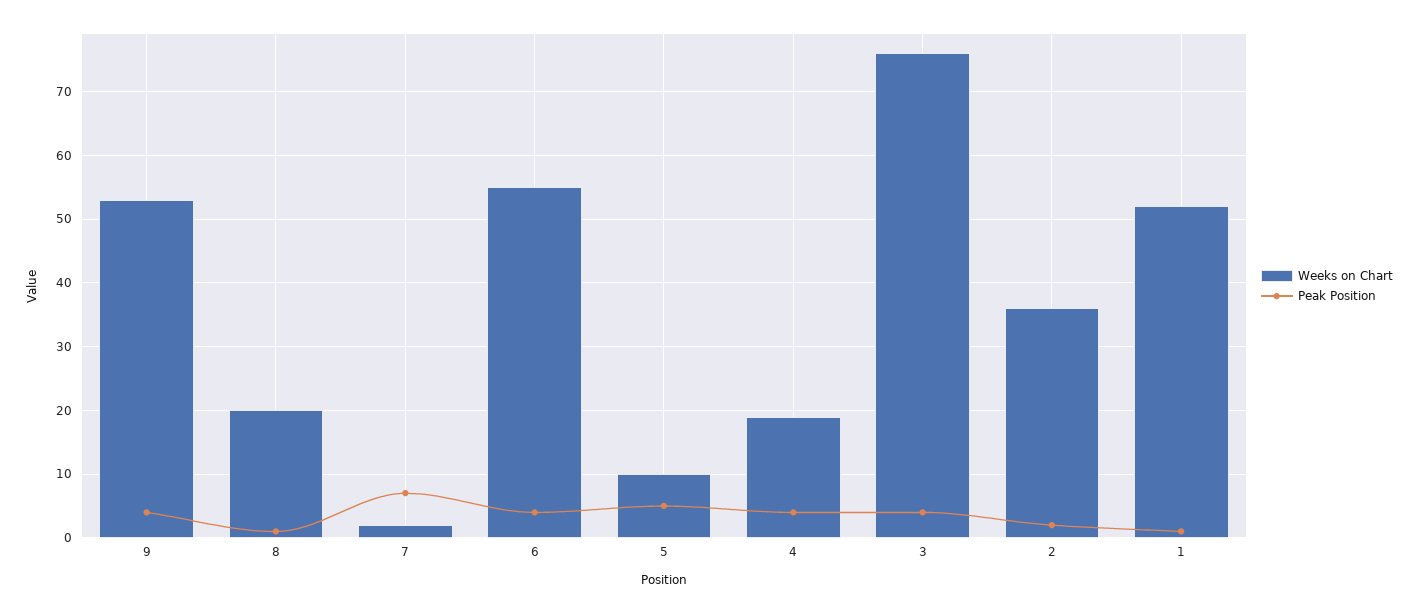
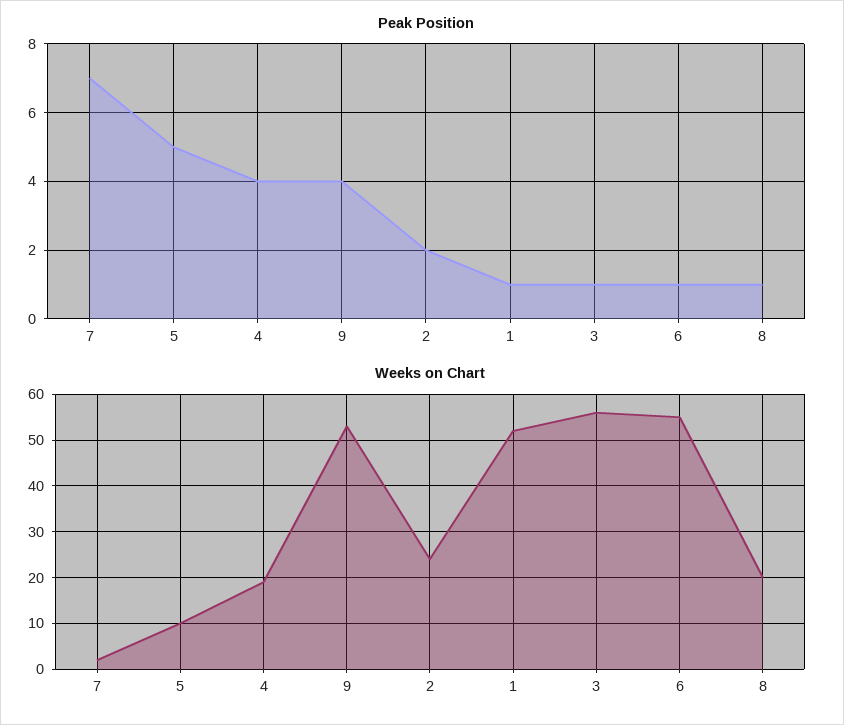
  {
    "Weeks on Chart": {
      "9": 53,
      "8": 20,
      "7": 2,
      "6": 55,
      "5": 10,
      "4": 19,
-     "3": 76,
+     "3": 55,
-     "2": 36,
+     "2": 25,
      "1": 52
    },
    "Peak Position": {
      "9": 4,
      "8": 1,
      "7": 7,
-     "6": 4,
+     "6": 1,
      "5": 5,
      "4": 4,
-     "3": 4,
+     "3": 1,
      "2": 2,
      "1": 1
    }
  }

